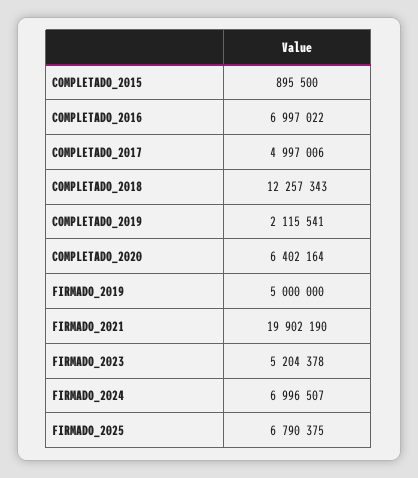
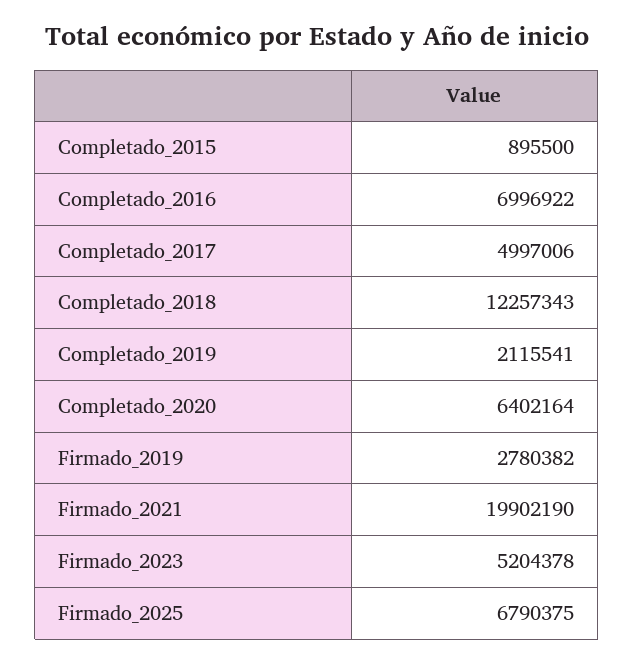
  {
    "COMPLETADO_2015": 895500,
-   "COMPLETADO_2016": 6997022,
+   "COMPLETADO_2016": 6996922,
    "COMPLETADO_2017": 4997006,
    "COMPLETADO_2018": 12257343,
    "COMPLETADO_2019": 2115541,
    "COMPLETADO_2020": 6402164,
-   "FIRMADO_2019": 5000000,
+   "FIRMADO_2019": 2780382,
    "FIRMADO_2021": 19902190,
    "FIRMADO_2023": 5204378,
-   "FIRMADO_2024": 6996507,
    "FIRMADO_2025": 6790375
  }

